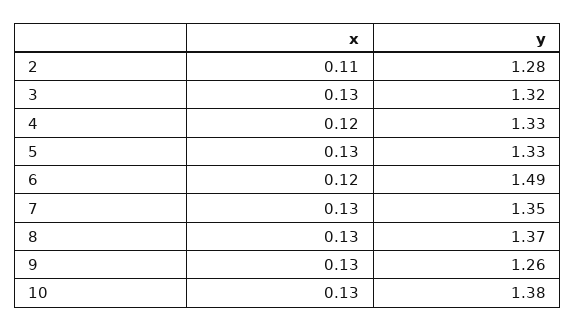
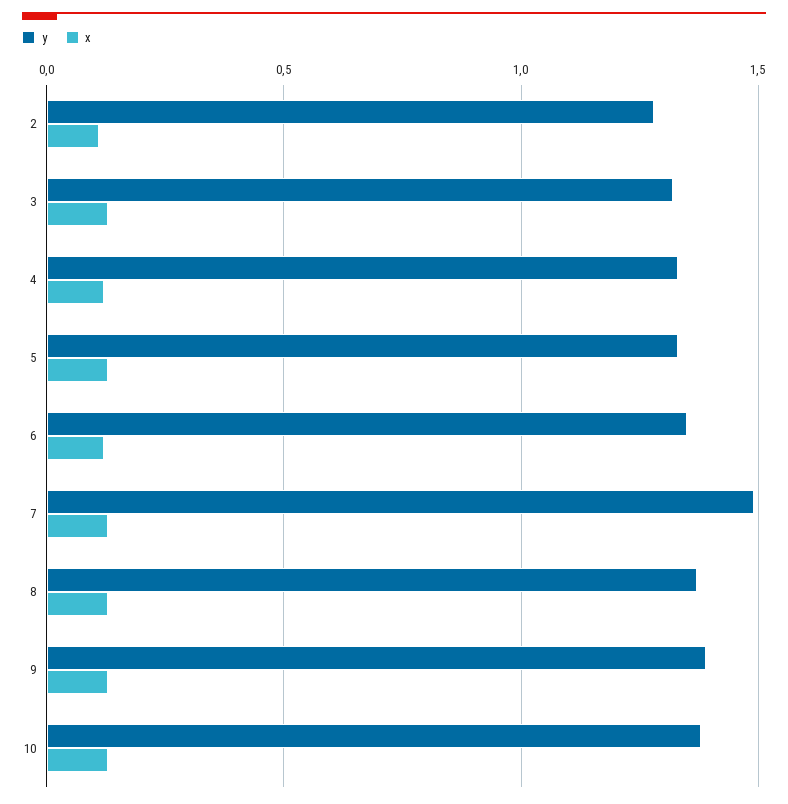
  {
    "x": {
      "2": 0.11,
      "3": 0.13,
      "4": 0.12,
      "5": 0.13,
      "6": 0.12,
      "7": 0.13,
      "8": 0.13,
      "9": 0.13,
      "10": 0.13
    },
    "y": {
      "2": 1.28,
      "3": 1.32,
      "4": 1.33,
      "5": 1.33,
-     "6": 1.49,
+     "6": 1.35,
-     "7": 1.35,
+     "7": 1.5,
      "8": 1.37,
-     "9": 1.26,
+     "9": 1.4,
      "10": 1.38
    }
  }

